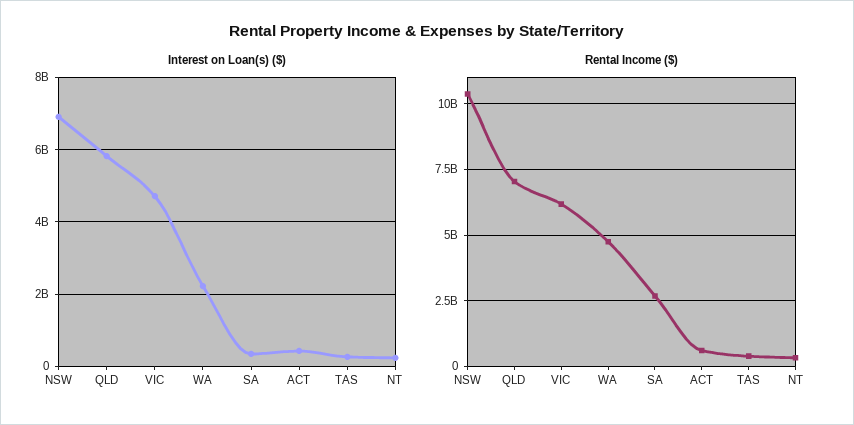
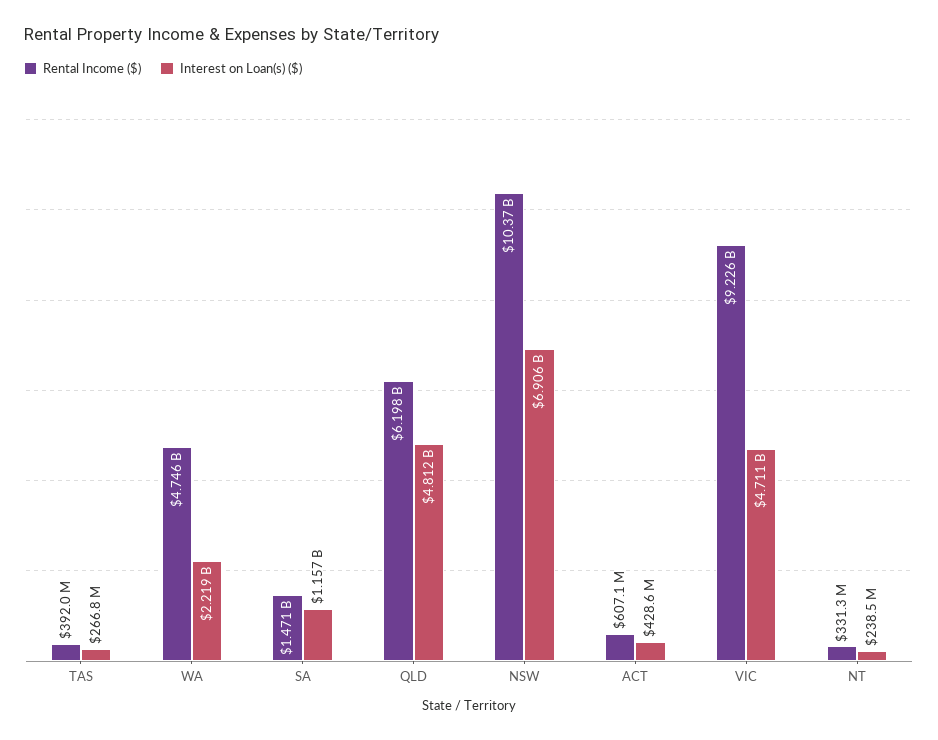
  {
    "Interest on Loan(s) ($)": {
      "NSW": 6906000000,
-     "QLD": 5800000000,
+     "QLD": 4812000000,
      "VIC": 4711000000,
      "WA": 2219000000,
-     "SA": 400000000,
+     "SA": 1157000000,
      "ACT": 428600000,
      "TAS": 266800000,
      "NT": 238500000
    },
    "Rental Income ($)": {
      "NSW": 10370000000,
-     "QLD": 7000000000,
+     "QLD": 6198000000,
-     "VIC": 6250000000,
+     "VIC": 9226000000,
      "WA": 4746000000,
-     "SA": 2750000000,
+     "SA": 1471000000,
      "ACT": 607100000,
      "TAS": 392000000,
      "NT": 331300000
    }
  }

